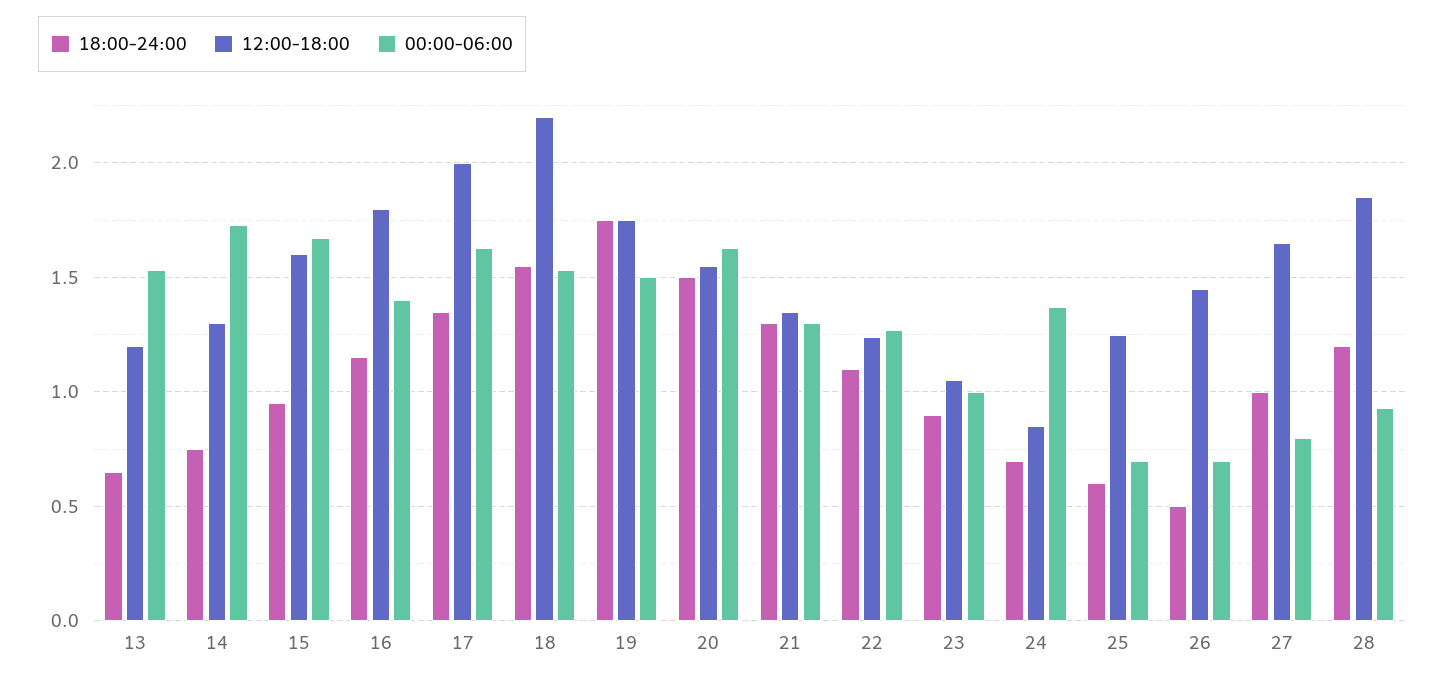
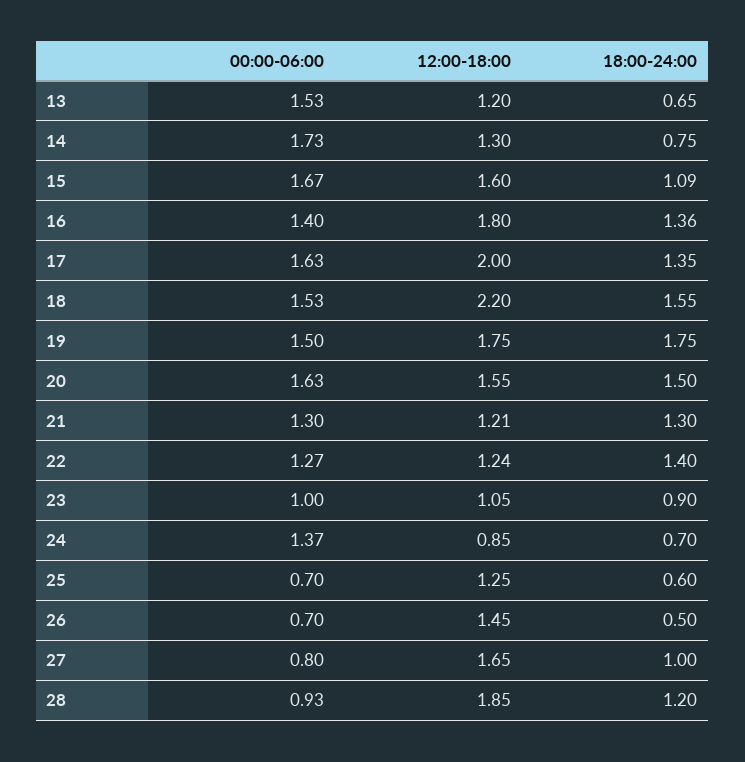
  {
    "18:00-24:00": {
      "13": 0.65,
      "14": 0.75,
-     "15": 0.95,
+     "15": 1.09,
-     "16": 1.15,
+     "16": 1.36,
      "17": 1.35,
      "18": 1.55,
      "19": 1.75,
      "20": 1.5,
      "21": 1.3,
-     "22": 1.1,
+     "22": 1.4,
      "23": 0.9,
      "24": 0.7,
      "25": 0.6,
      "26": 0.5,
      "27": 1,
      "28": 1.2
    },
    "12:00-18:00": {
      "13": 1.2,
      "14": 1.3,
      "15": 1.6,
      "16": 1.8,
      "17": 2,
      "18": 2.2,
      "19": 1.75,
      "20": 1.55,
-     "21": 1.35,
+     "21": 1.21,
      "22": 1.24,
      "23": 1.05,
      "24": 0.85,
      "25": 1.25,
      "26": 1.45,
      "27": 1.65,
      "28": 1.85
    },
    "00:00-06:00": {
      "13": 1.53,
      "14": 1.73,
      "15": 1.67,
      "16": 1.4,
      "17": 1.63,
      "18": 1.53,
      "19": 1.5,
      "20": 1.63,
      "21": 1.3,
      "22": 1.27,
      "23": 1,
      "24": 1.37,
      "25": 0.7,
      "26": 0.7,
      "27": 0.8,
      "28": 0.93
    }
  }

